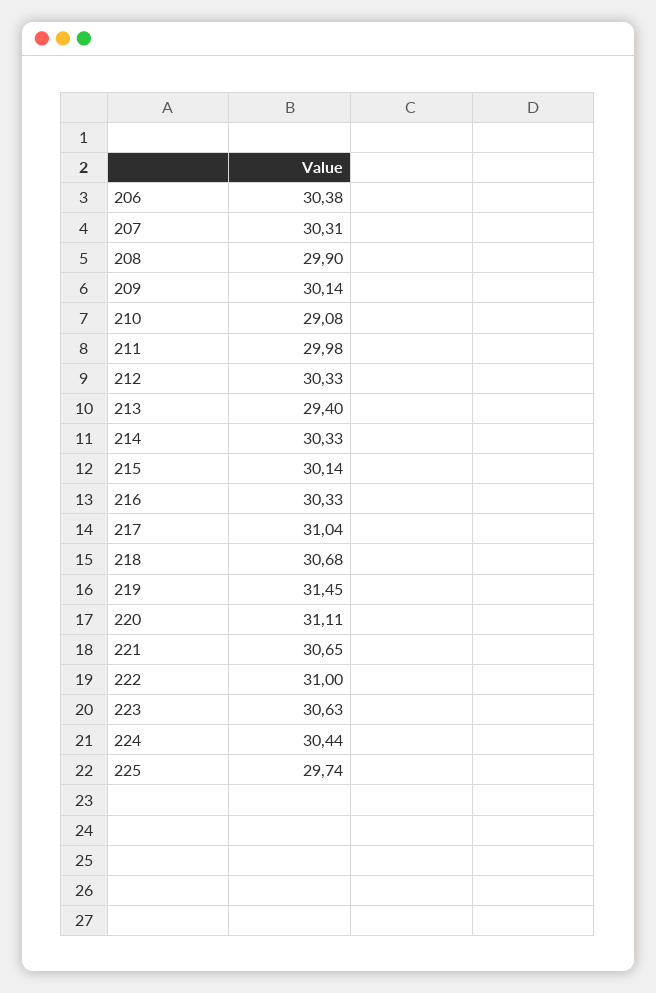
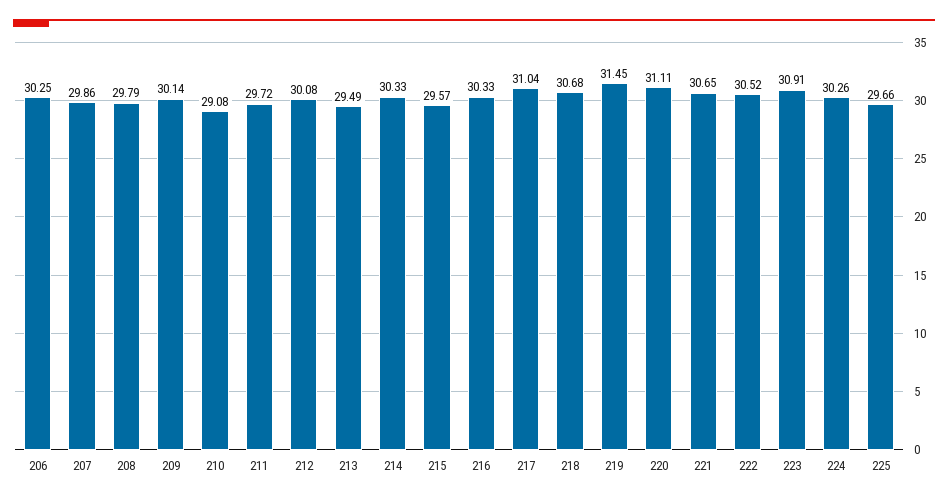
  {
-   "206": 30.38,
+   "206": 30.25,
-   "207": 30.31,
+   "207": 29.86,
-   "208": 29.9,
+   "208": 29.79,
    "209": 30.14,
    "210": 29.08,
-   "211": 29.98,
+   "211": 29.72,
-   "212": 30.33,
+   "212": 30.08,
-   "213": 29.4,
+   "213": 29.49,
    "214": 30.33,
-   "215": 30.14,
+   "215": 29.57,
    "216": 30.33,
    "217": 31.04,
    "218": 30.68,
    "219": 31.45,
    "220": 31.11,
    "221": 30.65,
-   "222": 31,
+   "222": 30.52,
-   "223": 30.63,
+   "223": 30.91,
-   "224": 30.44,
+   "224": 30.26,
-   "225": 29.74
+   "225": 29.66
  }

